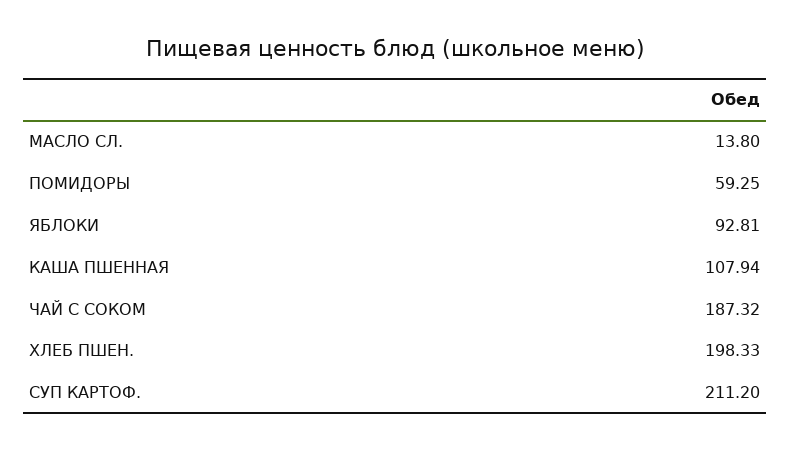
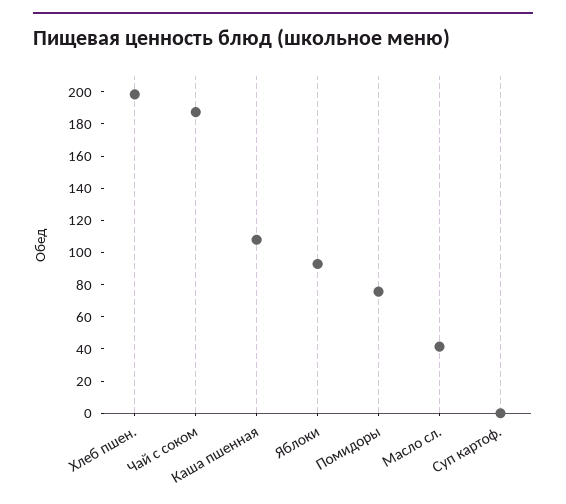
  {
-   "МАСЛО СЛ.": 13.8,
+   "МАСЛО СЛ.": 40,
-   "ПОМИДОРЫ": 59.25,
+   "ПОМИДОРЫ": 75,
    "ЯБЛОКИ": 92.81,
    "КАША ПШЕННАЯ": 107.94,
    "ЧАЙ С СОКОМ": 187.32,
    "ХЛЕБ ПШЕН.": 198.33,
-   "СУП КАРТОФ.": 211.2
+   "СУП КАРТОФ.": 0
  }

